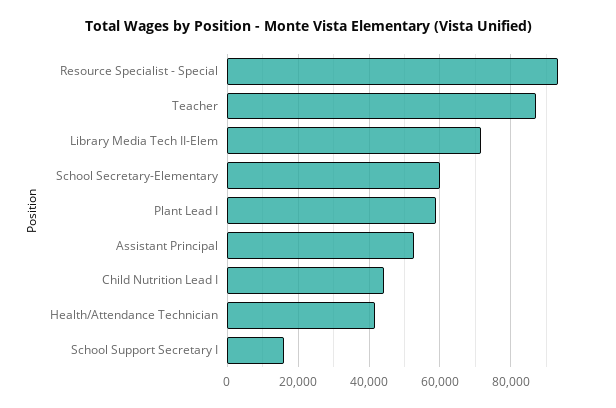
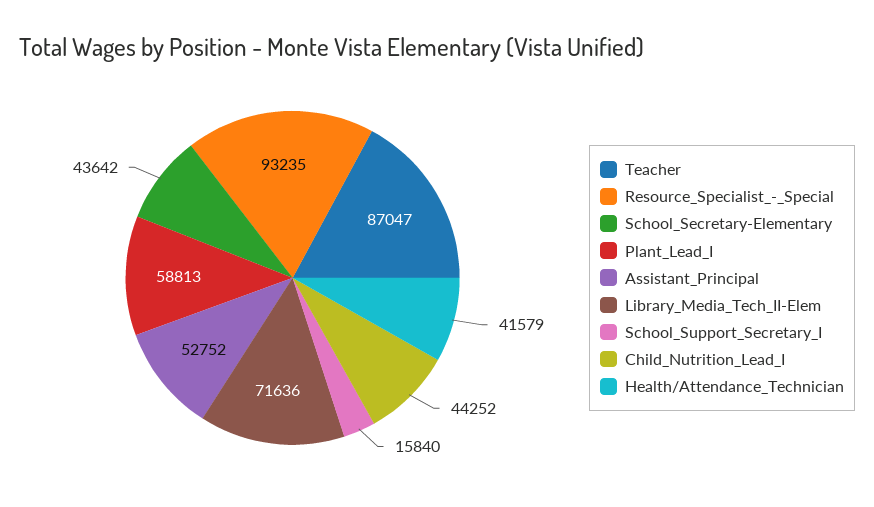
  {
    "Resource Specialist - Special": 93235,
    "Teacher": 87047,
    "Library Media Tech II-Elem": 71636,
-   "School Secretary-Elementary": 60000,
+   "School Secretary-Elementary": 43642,
    "Plant Lead I": 58813,
    "Assistant Principal": 52752,
    "Child Nutrition Lead I": 44252,
    "Health/Attendance Technician": 41579,
    "School Support Secretary I": 15840
  }

